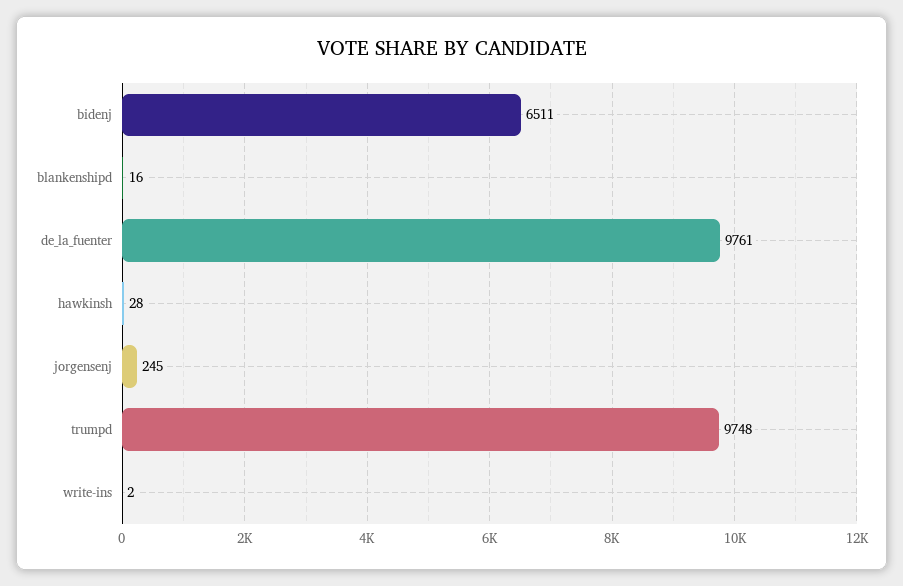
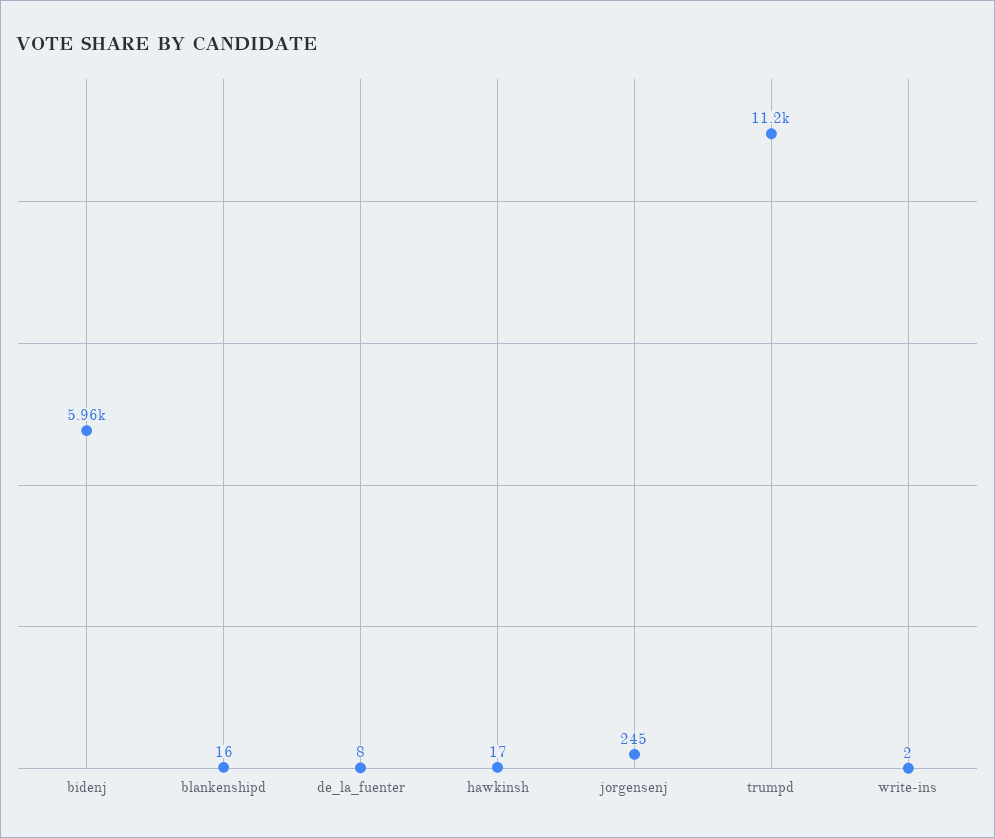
  {
-   "bidenj": 6511,
+   "bidenj": 5960,
    "blankenshipd": 16,
-   "de_la_fuenter": 9761,
+   "de_la_fuenter": 8,
-   "hawkinsh": 28,
+   "hawkinsh": 17,
    "jorgensenj": 245,
-   "trumpd": 9748,
+   "trumpd": 11200,
    "write-ins": 2
  }

